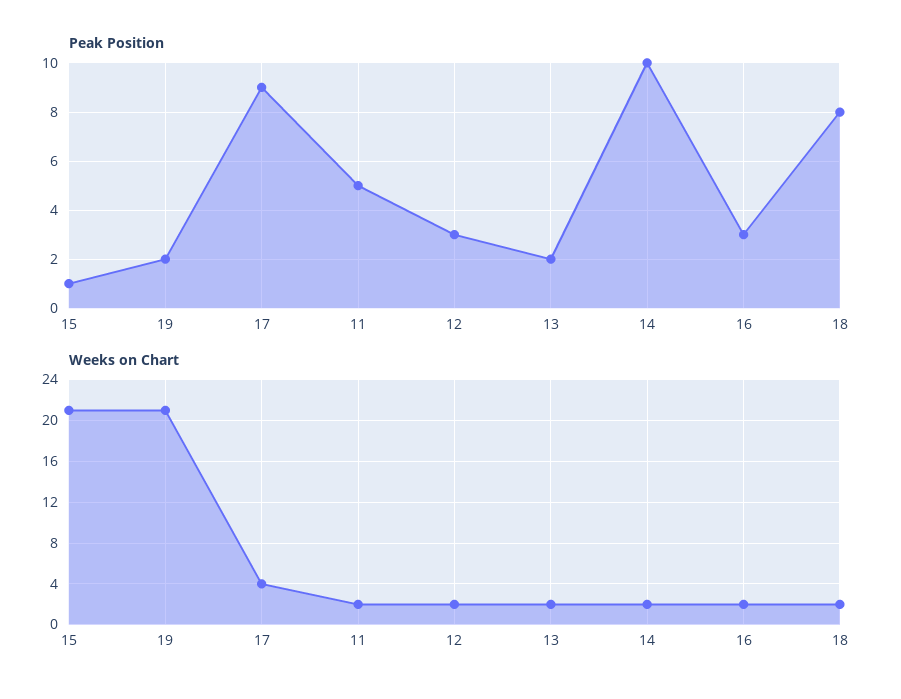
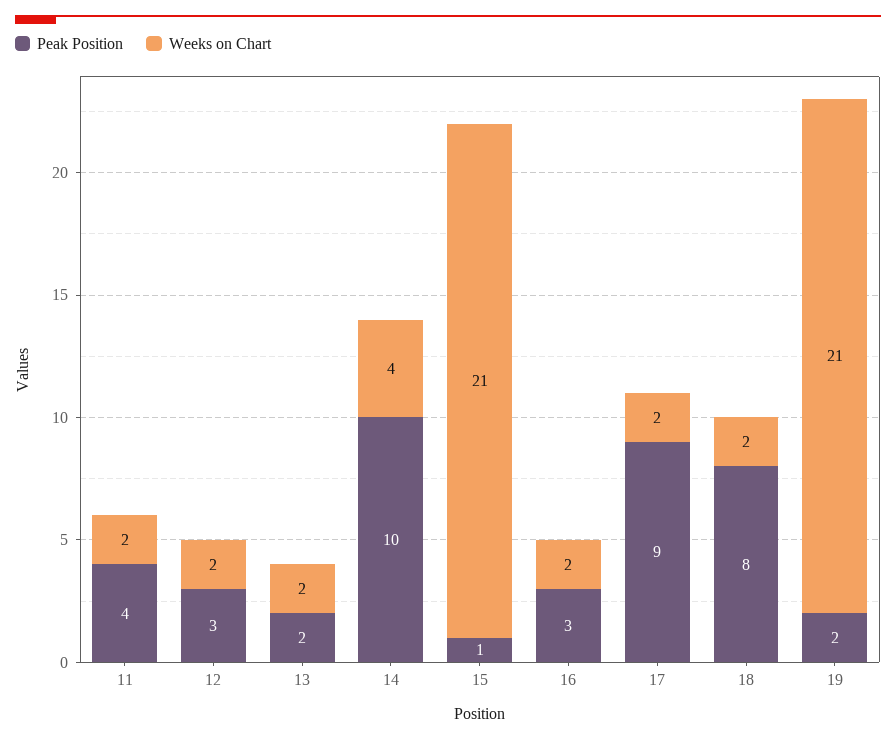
  {
    "Peak Position": {
      "15": 1,
      "19": 2,
      "17": 9,
-     "11": 5,
+     "11": 4,
      "12": 3,
      "13": 2,
      "14": 10,
      "16": 3,
      "18": 8
    },
    "Weeks on Chart": {
      "15": 21,
      "19": 21,
-     "17": 4,
+     "17": 2,
      "11": 2,
      "12": 2,
      "13": 2,
-     "14": 2,
+     "14": 4,
      "16": 2,
      "18": 2
    }
  }

